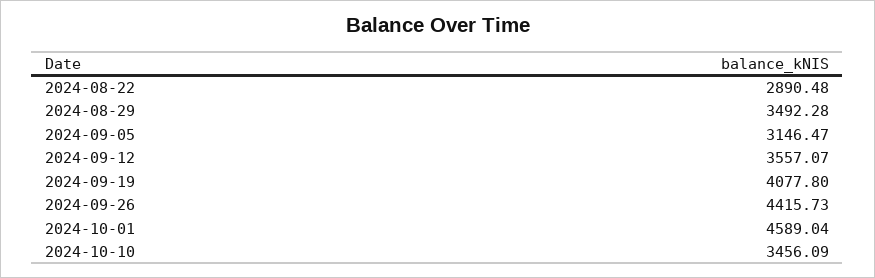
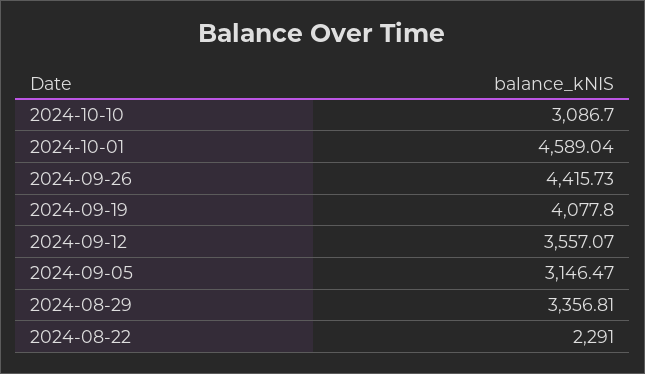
  {
-   "2024-08-22": 2890.48,
+   "2024-08-22": 2291,
-   "2024-08-29": 3492.28,
+   "2024-08-29": 3356.81,
    "2024-09-05": 3146.47,
    "2024-09-12": 3557.07,
    "2024-09-19": 4077.8,
    "2024-09-26": 4415.73,
    "2024-10-01": 4589.04,
-   "2024-10-10": 3456.09
+   "2024-10-10": 3086.7
  }

